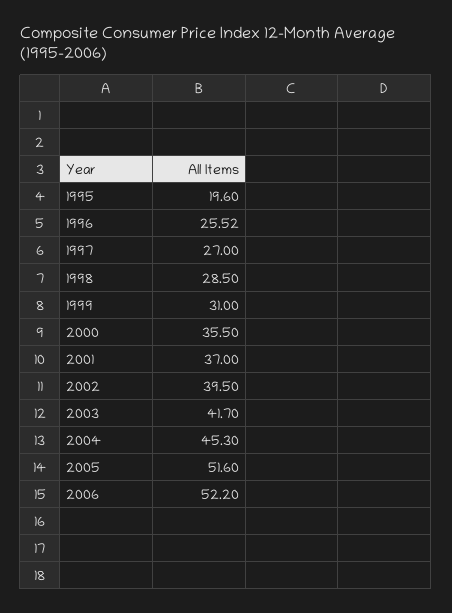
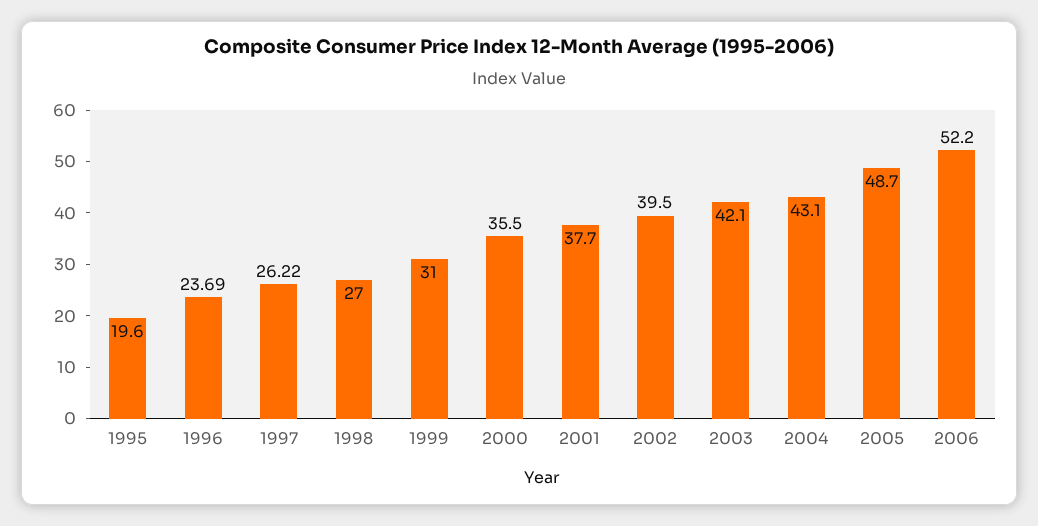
  {
    "1995": 19.6,
-   "1996": 25.52,
+   "1996": 23.69,
-   "1997": 27,
+   "1997": 26.22,
-   "1998": 28.5,
+   "1998": 27,
    "1999": 31,
    "2000": 35.5,
-   "2001": 37,
+   "2001": 37.7,
    "2002": 39.5,
-   "2003": 41.7,
+   "2003": 42.1,
-   "2004": 45.3,
+   "2004": 43.1,
-   "2005": 51.6,
+   "2005": 48.7,
    "2006": 52.2
  }

